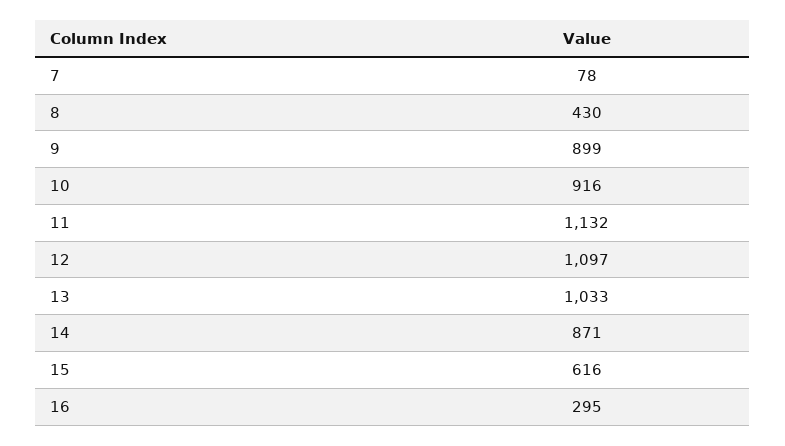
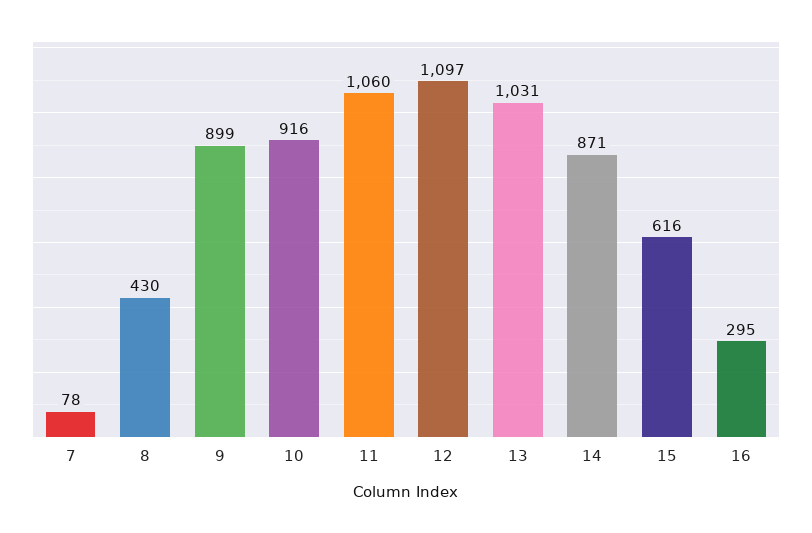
  {
    "7": 78,
    "8": 430,
    "9": 899,
    "10": 916,
-   "11": 1132,
+   "11": 1060,
    "12": 1097,
-   "13": 1033,
+   "13": 1031,
    "14": 871,
    "15": 616,
    "16": 295
  }

